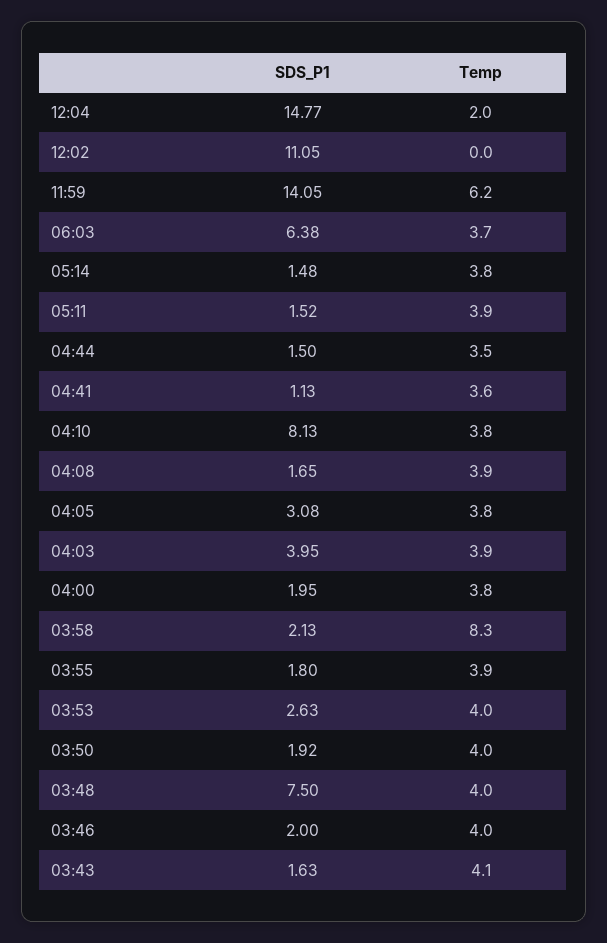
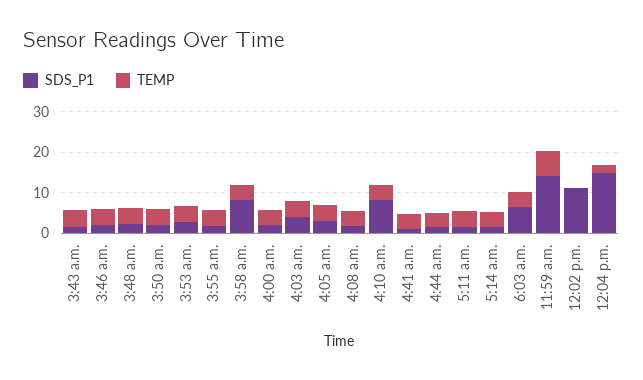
  {
    "SDS_P1": {
      "12:04": 14.77,
      "12:02": 11.05,
      "11:59": 14.05,
      "06:03": 6.38,
      "05:14": 1.48,
      "05:11": 1.52,
      "04:44": 1.5,
      "04:41": 1.13,
      "04:10": 8.13,
      "04:08": 1.65,
      "04:05": 3.08,
      "04:03": 3.95,
      "04:00": 1.95,
-     "03:58": 2.13,
+     "03:58": 8,
      "03:55": 1.8,
      "03:53": 2.63,
      "03:50": 1.92,
-     "03:48": 7.5,
+     "03:48": 2,
      "03:46": 2,
      "03:43": 1.63
    },
    "Temp": {
      "12:04": 2,
      "12:02": 0,
      "11:59": 6.2,
      "06:03": 3.7,
      "05:14": 3.8,
      "05:11": 3.9,
      "04:44": 3.5,
      "04:41": 3.6,
      "04:10": 3.8,
      "04:08": 3.9,
      "04:05": 3.8,
      "04:03": 3.9,
      "04:00": 3.8,
-     "03:58": 8.3,
+     "03:58": 4,
      "03:55": 3.9,
      "03:53": 4,
      "03:50": 4,
      "03:48": 4,
      "03:46": 4,
      "03:43": 4.1
    }
  }

